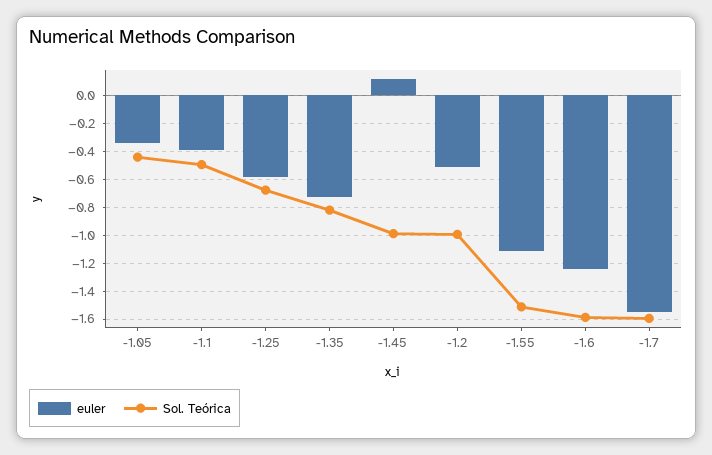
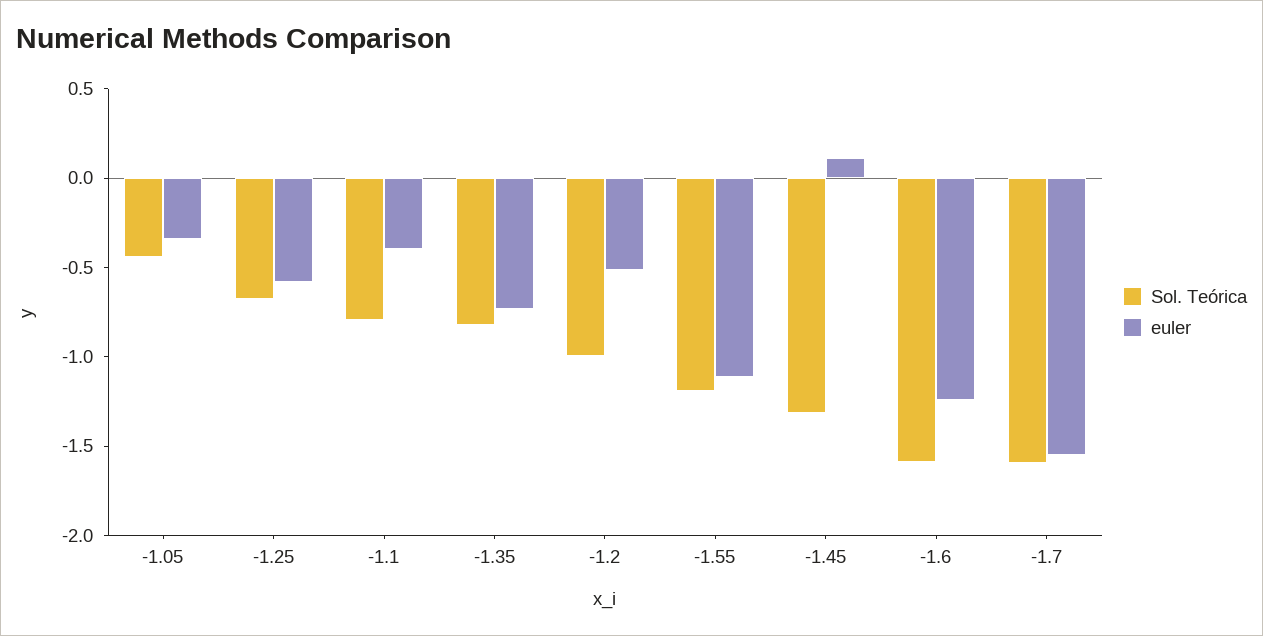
  {
    "euler": {
      "-1.05": -0.35,
      "-1.1": -0.4,
      "-1.25": -0.6,
      "-1.35": -0.75,
      "-1.45": 0.1,
      "-1.2": -0.5,
      "-1.55": -1.1,
      "-1.6": -1.25,
      "-1.7": -1.55
    },
    "Sol. Teórica": {
      "-1.05": -0.45,
-     "-1.1": -0.5,
+     "-1.1": -0.8,
      "-1.25": -0.7,
      "-1.35": -0.8,
-     "-1.45": -1,
+     "-1.45": -1.3,
      "-1.2": -1,
-     "-1.55": -1.5,
+     "-1.55": -1.2,
      "-1.6": -1.6,
      "-1.7": -1.6
    }
  }

